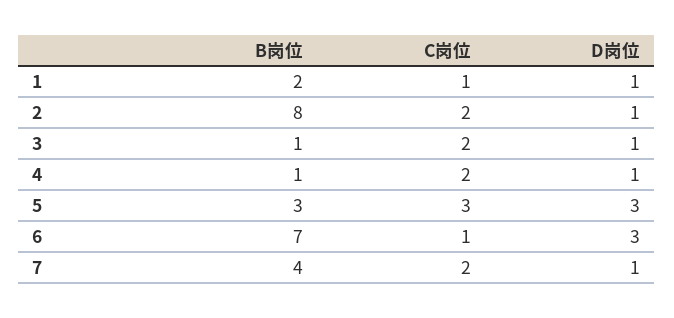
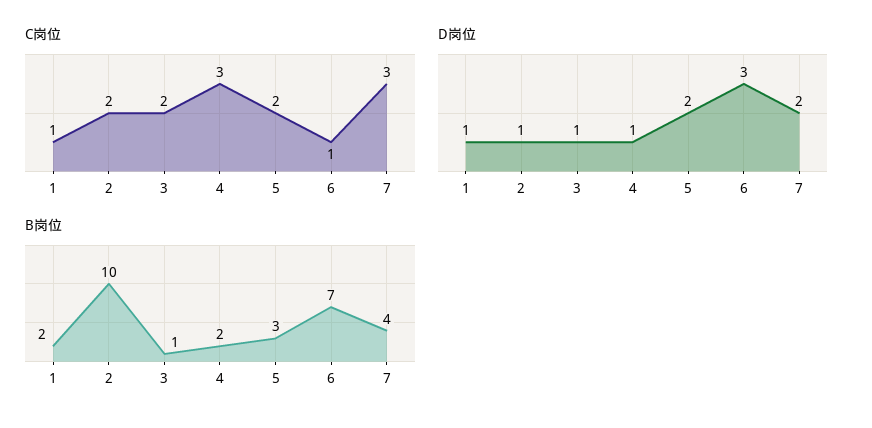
  {
    "B岗位": {
      "1": 2,
-     "2": 8,
+     "2": 10,
      "3": 1,
-     "4": 1,
+     "4": 2,
      "5": 3,
      "6": 7,
      "7": 4
    },
    "C岗位": {
      "1": 1,
      "2": 2,
      "3": 2,
-     "4": 2,
+     "4": 3,
-     "5": 3,
+     "5": 2,
      "6": 1,
-     "7": 2
+     "7": 3
    },
    "D岗位": {
      "1": 1,
      "2": 1,
      "3": 1,
      "4": 1,
-     "5": 3,
+     "5": 2,
      "6": 3,
-     "7": 1
+     "7": 2
    }
  }

